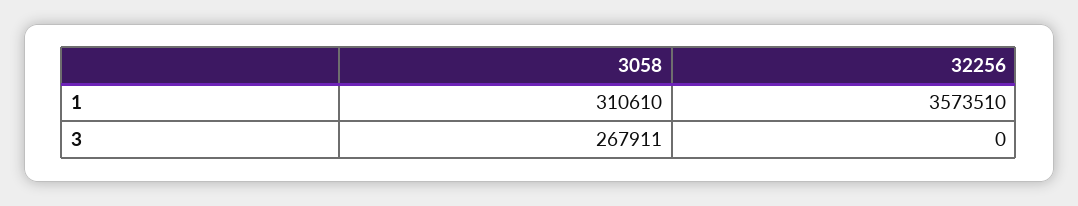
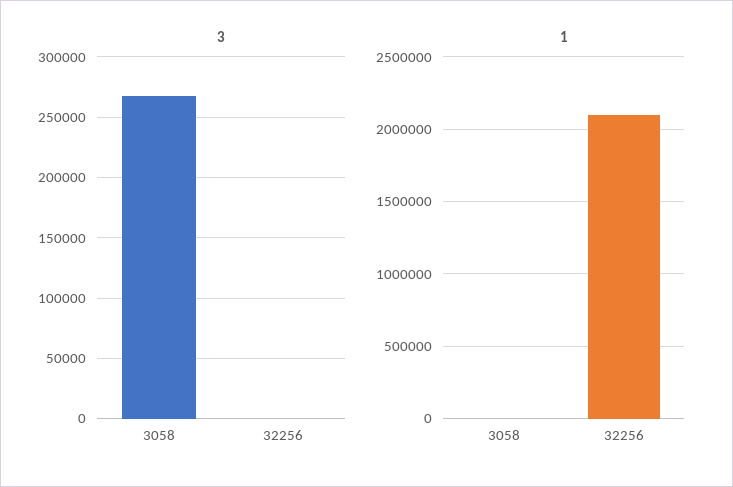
  {
    "1": {
-     "3058": 310610,
+     "3058": 0,
-     "32256": 3573510
+     "32256": 2100000
    },
    "3": {
      "3058": 267911,
      "32256": 0
    }
  }

